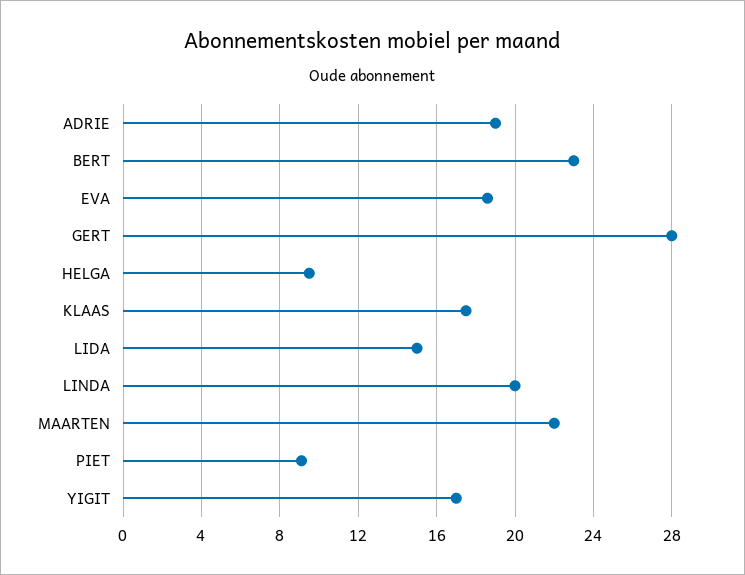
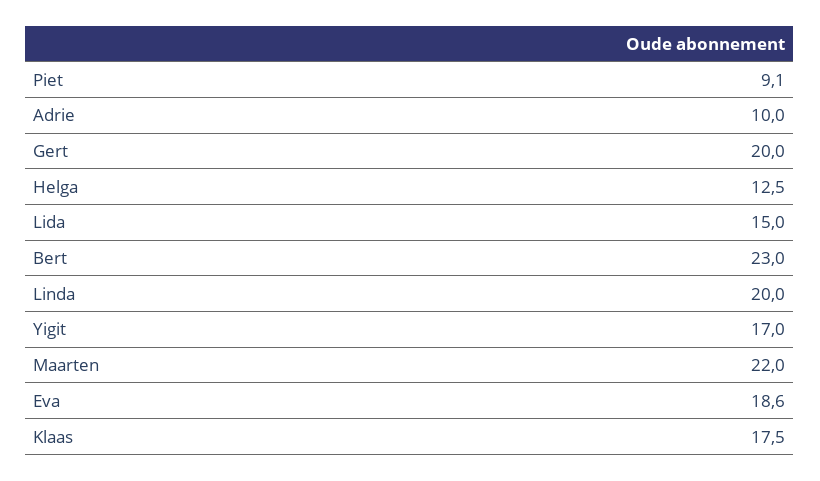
  {
-   "ADRIE": 19,
+   "ADRIE": 10,
    "BERT": 23,
    "EVA": 18.6,
-   "GERT": 28,
+   "GERT": 20,
-   "HELGA": 9.5,
+   "HELGA": 12.5,
    "KLAAS": 17.5,
    "LIDA": 15,
    "LINDA": 20,
    "MAARTEN": 22,
    "PIET": 9.1,
    "YIGIT": 17
  }

